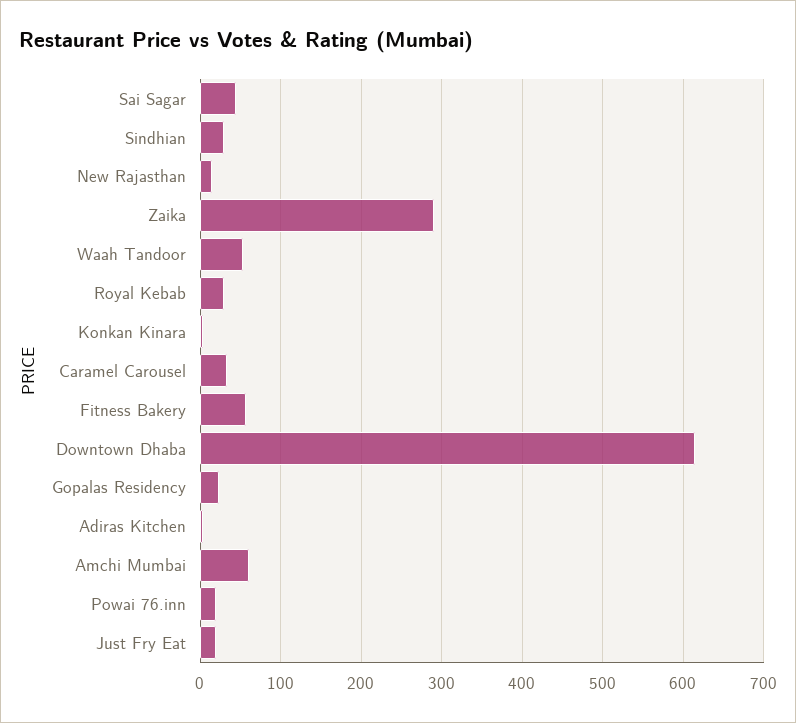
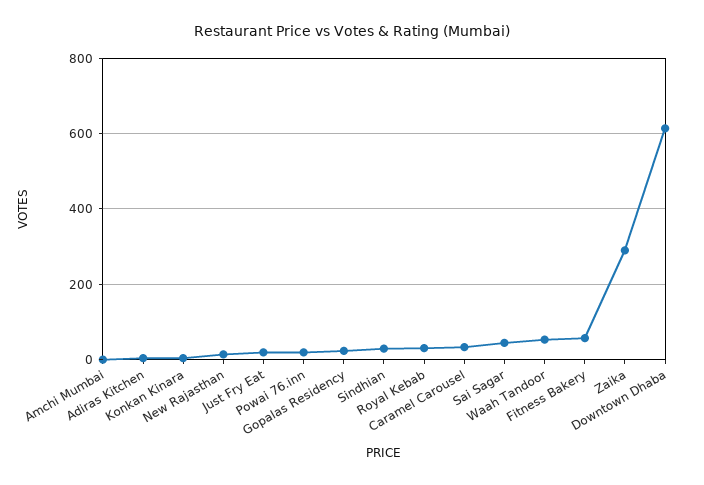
  {
    "Sai Sagar": 40,
    "Sindhian": 30,
    "New Rajasthan": 10,
    "Zaika": 290,
    "Waah Tandoor": 50,
    "Royal Kebab": 30,
    "Konkan Kinara": 0,
    "Caramel Carousel": 30,
    "Fitness Bakery": 60,
    "Downtown Dhaba": 610,
    "Gopalas Residency": 20,
    "Adiras Kitchen": 0,
-   "Amchi Mumbai": 60,
+   "Amchi Mumbai": 0,
    "Powai 76.inn": 20,
    "Just Fry Eat": 20
  }

